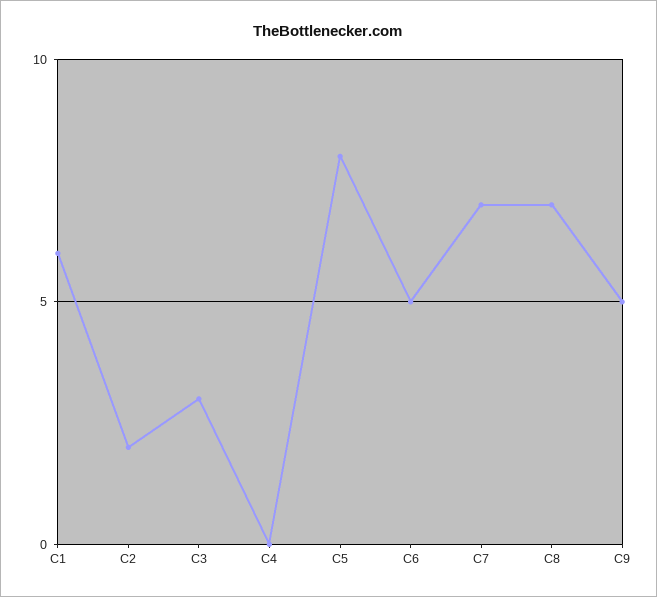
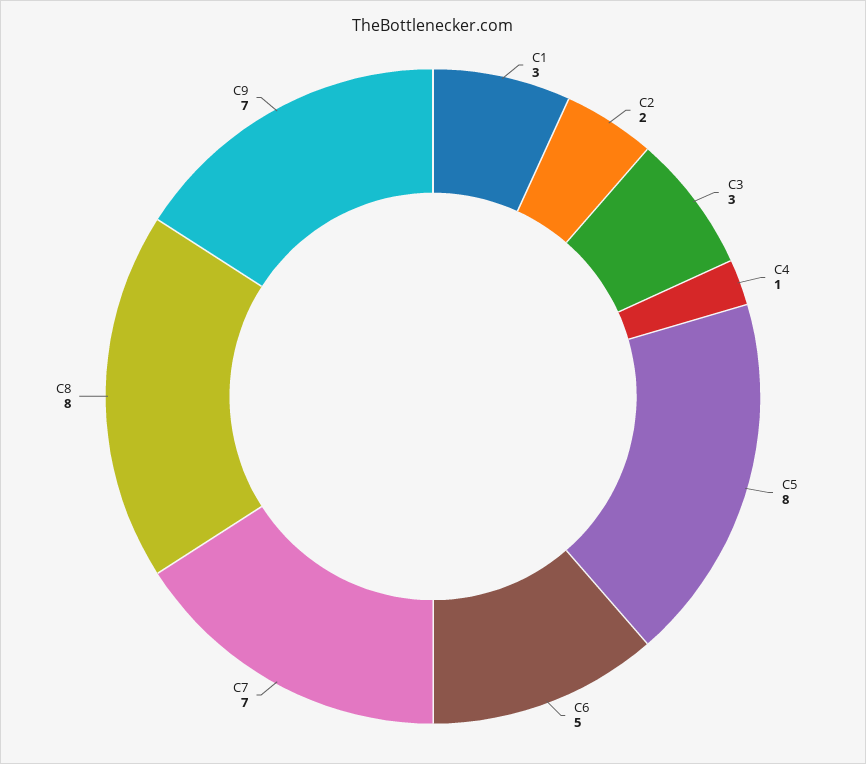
  {
-   "C1": 6,
+   "C1": 3,
    "C2": 2,
    "C3": 3,
-   "C4": 0,
+   "C4": 1,
    "C5": 8,
    "C6": 5,
    "C7": 7,
-   "C8": 7,
+   "C8": 8,
-   "C9": 5
+   "C9": 7
  }

